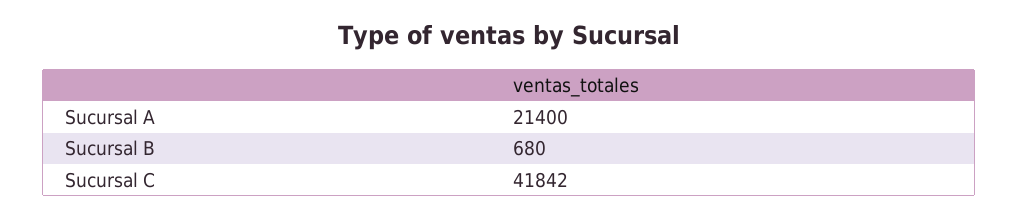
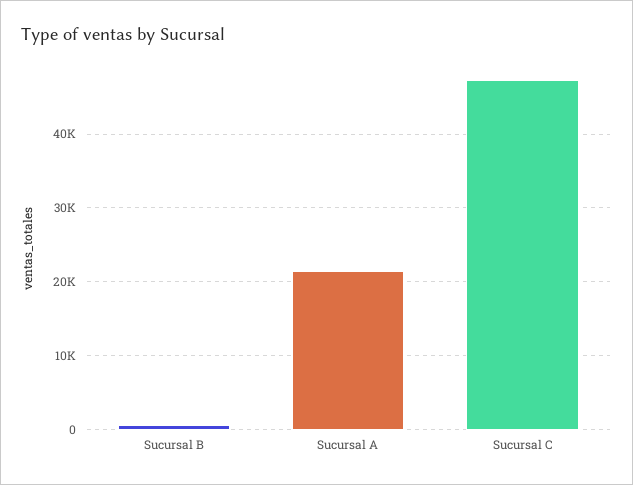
  {
    "Sucursal A": 21400,
    "Sucursal B": 680,
-   "Sucursal C": 41842
+   "Sucursal C": 47000
  }

